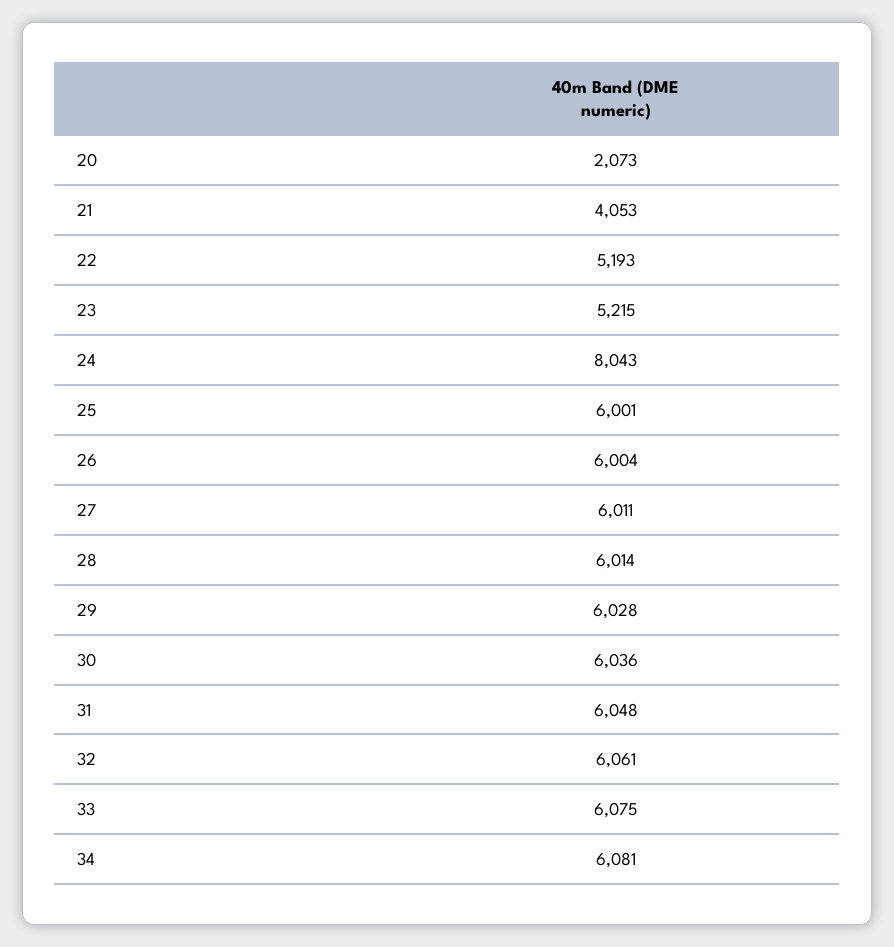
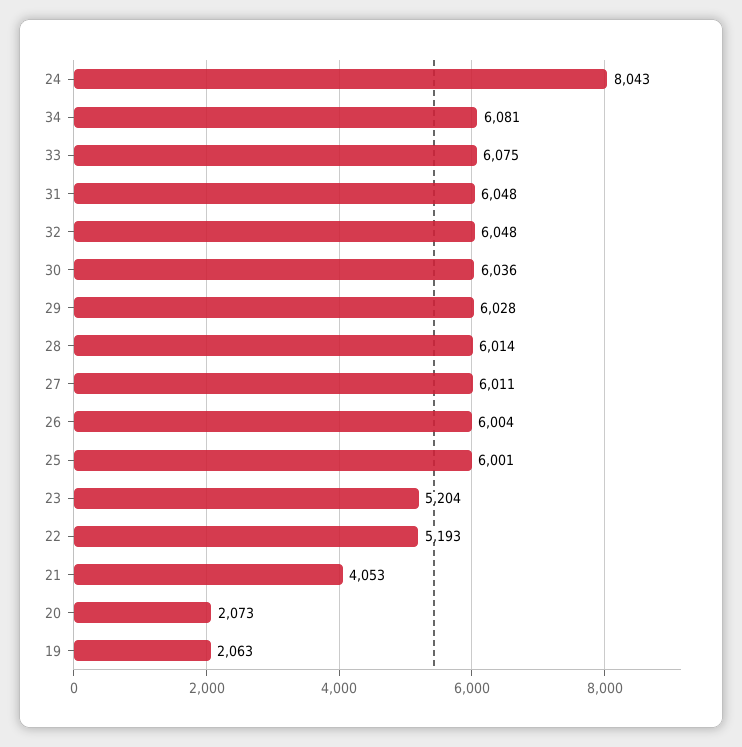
  {
    "20": 2073,
    "21": 4053,
    "22": 5193,
-   "23": 5215,
+   "23": 5204,
    "24": 8043,
    "25": 6001,
    "26": 6004,
    "27": 6011,
    "28": 6014,
    "29": 6028,
    "30": 6036,
    "31": 6048,
-   "32": 6061,
+   "32": 6048,
    "33": 6075,
-   "34": 6081
+   "34": 6081,
+   "19": 2063
  }

